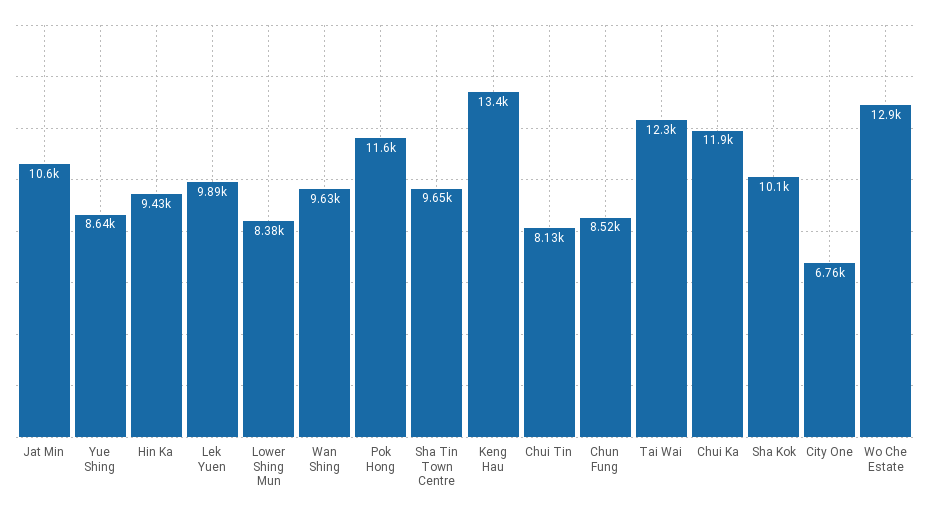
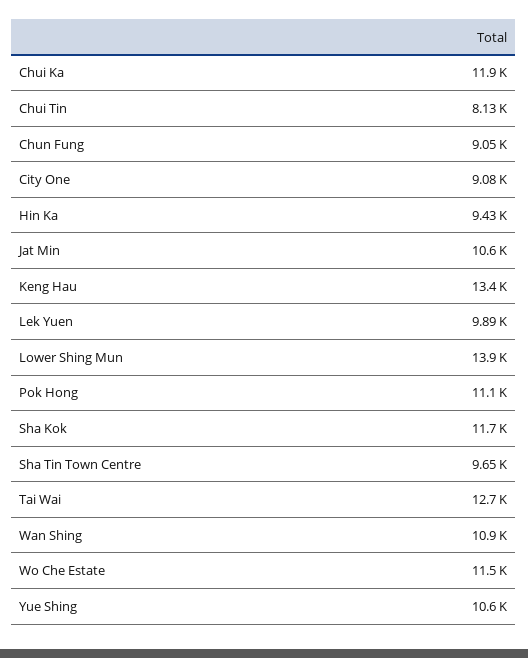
  {
    "Jat Min": 10600,
-   "Yue Shing": 8640,
+   "Yue Shing": 10600,
    "Hin Ka": 9430,
    "Lek Yuen": 9890,
-   "Lower Shing Mun": 8380,
+   "Lower Shing Mun": 13900,
-   "Wan Shing": 9630,
+   "Wan Shing": 10900,
-   "Pok Hong": 11600,
+   "Pok Hong": 11100,
    "Sha Tin Town Centre": 9650,
    "Keng Hau": 13400,
    "Chui Tin": 8130,
-   "Chun Fung": 8520,
+   "Chun Fung": 9050,
-   "Tai Wai": 12300,
+   "Tai Wai": 12700,
    "Chui Ka": 11900,
-   "Sha Kok": 10100,
+   "Sha Kok": 11700,
-   "City One": 6760,
+   "City One": 9080,
-   "Wo Che Estate": 12900
+   "Wo Che Estate": 11500
  }

